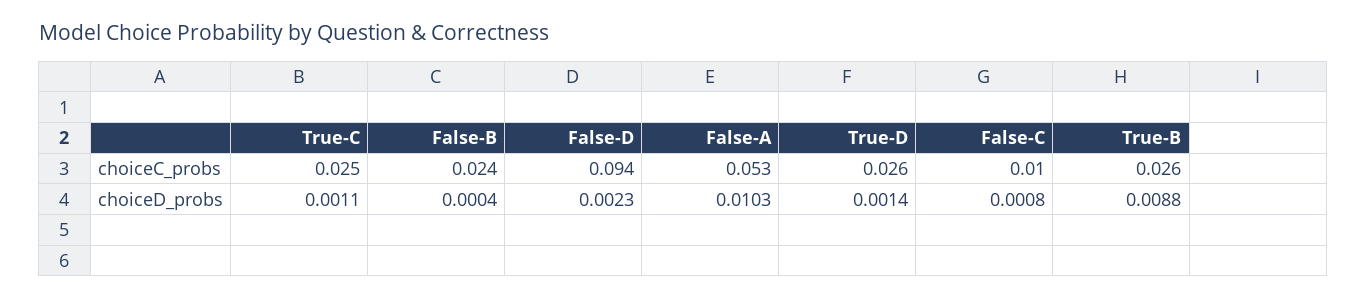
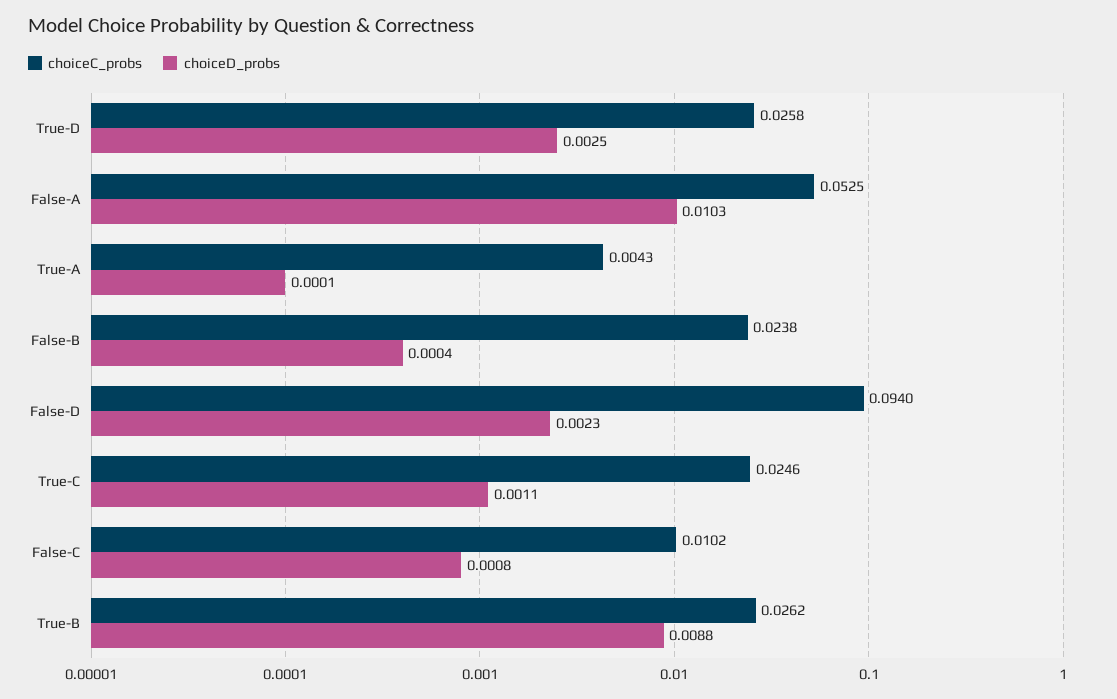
  {
    "choiceC_probs": {
      "True-C": 0.0246,
      "False-B": 0.0238,
      "False-D": 0.094,
      "False-A": 0.0525,
      "True-D": 0.0258,
      "False-C": 0.0102,
-     "True-B": 0.0262
+     "True-B": 0.0262,
+     "True-A": 0.0043
    },
    "choiceD_probs": {
      "True-C": 0.0011,
      "False-B": 0.0004,
      "False-D": 0.0023,
      "False-A": 0.0103,
-     "True-D": 0.0014,
+     "True-D": 0.0025,
      "False-C": 0.0008,
-     "True-B": 0.0088
+     "True-B": 0.0088,
+     "True-A": 0.0001
    }
  }

